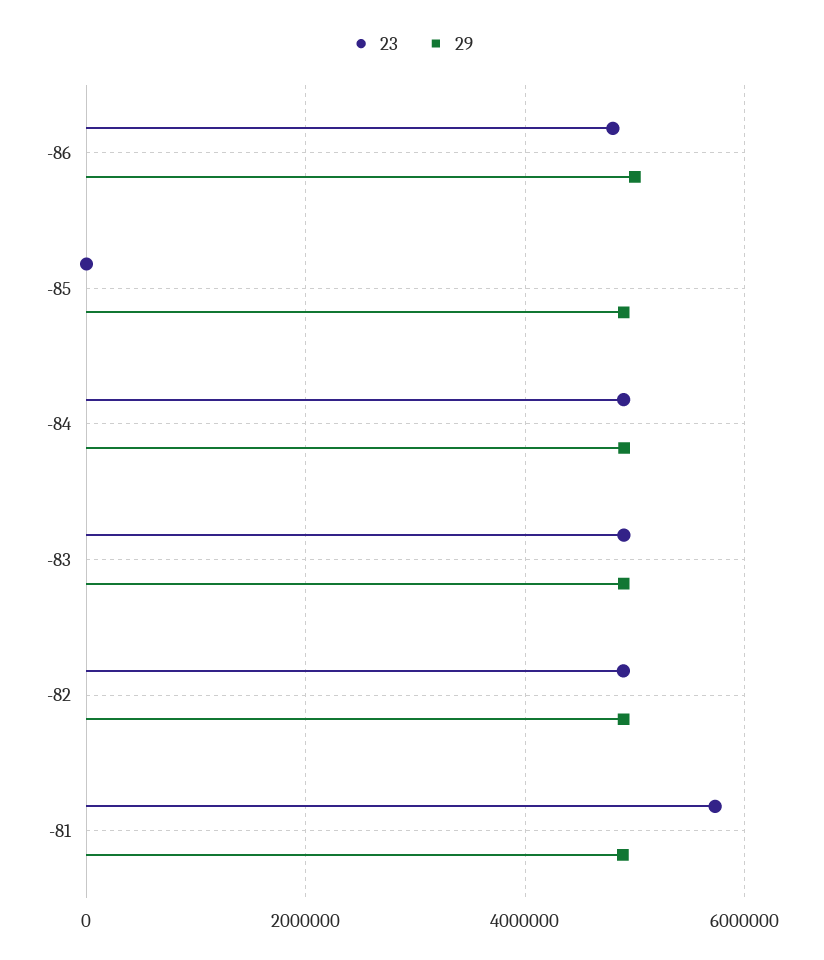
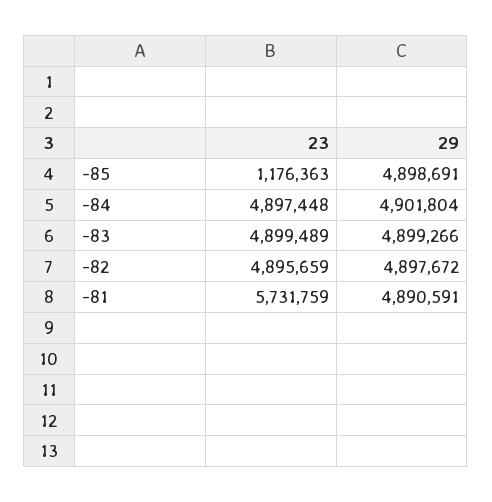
  {
    "23": {
-     "-86": 4800000,
-     "-85": 0,
+     "-85": 1176363,
      "-84": 4897448,
      "-83": 4899489,
      "-82": 4895659,
      "-81": 5731759
    },
    "29": {
-     "-86": 5000000,
      "-85": 4898691,
      "-84": 4901804,
      "-83": 4899266,
      "-82": 4897672,
      "-81": 4890591
    }
  }

